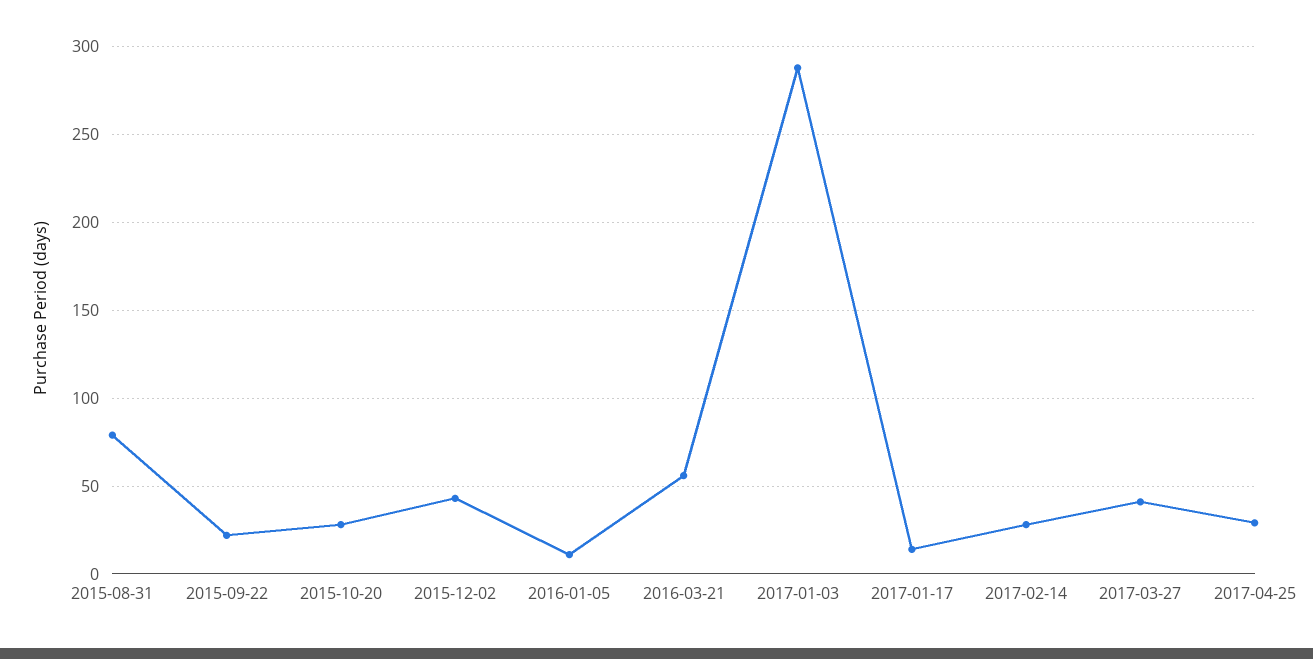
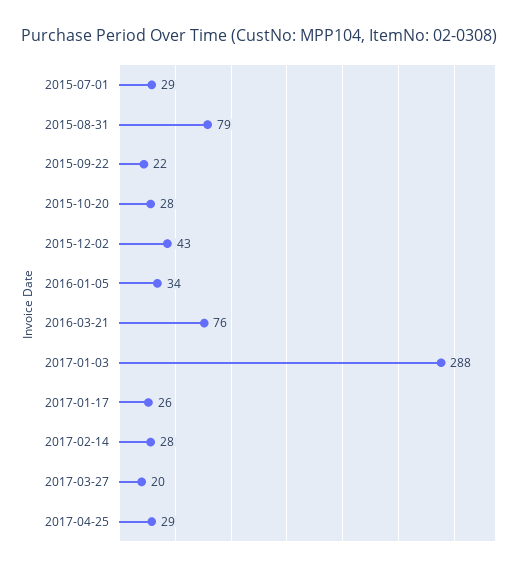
  {
    "2015-08-31": 79,
    "2015-09-22": 22,
    "2015-10-20": 28,
    "2015-12-02": 43,
-   "2016-01-05": 10,
+   "2016-01-05": 34,
-   "2016-03-21": 55,
+   "2016-03-21": 76,
    "2017-01-03": 288,
-   "2017-01-17": 15,
+   "2017-01-17": 26,
    "2017-02-14": 28,
-   "2017-03-27": 40,
+   "2017-03-27": 20,
-   "2017-04-25": 29
+   "2017-04-25": 29,
+   "2015-07-01": 29
  }

